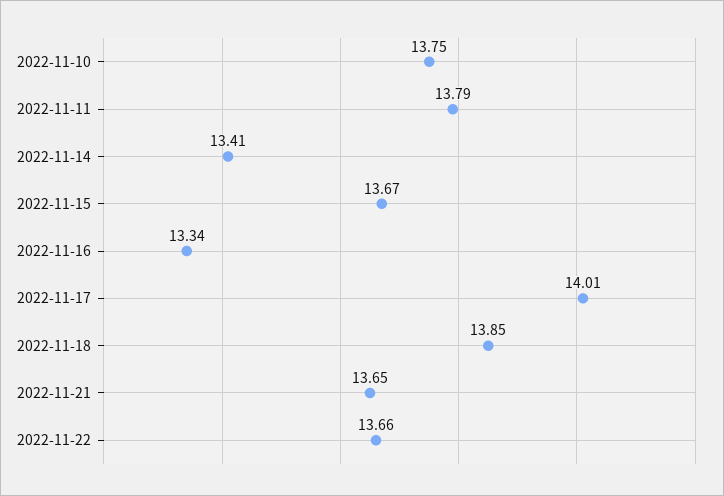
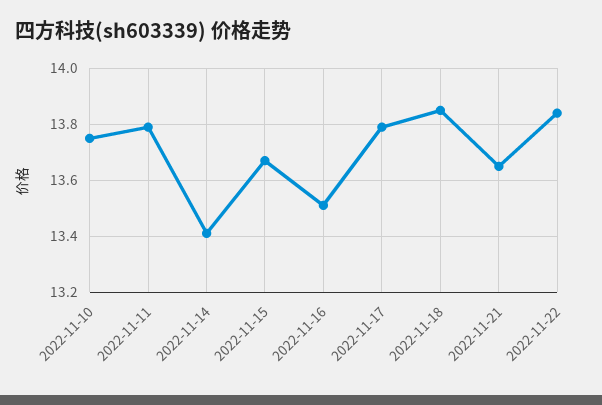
  {
    "2022-11-10": 13.75,
    "2022-11-11": 13.79,
    "2022-11-14": 13.41,
    "2022-11-15": 13.67,
-   "2022-11-16": 13.34,
+   "2022-11-16": 13.5,
-   "2022-11-17": 14.01,
+   "2022-11-17": 13.8,
    "2022-11-18": 13.85,
    "2022-11-21": 13.65,
-   "2022-11-22": 13.66
+   "2022-11-22": 13.85
  }

